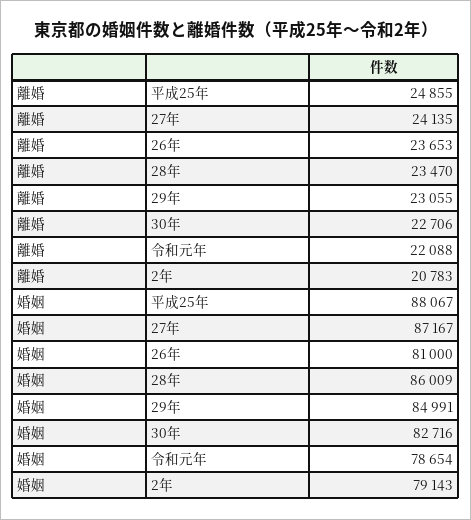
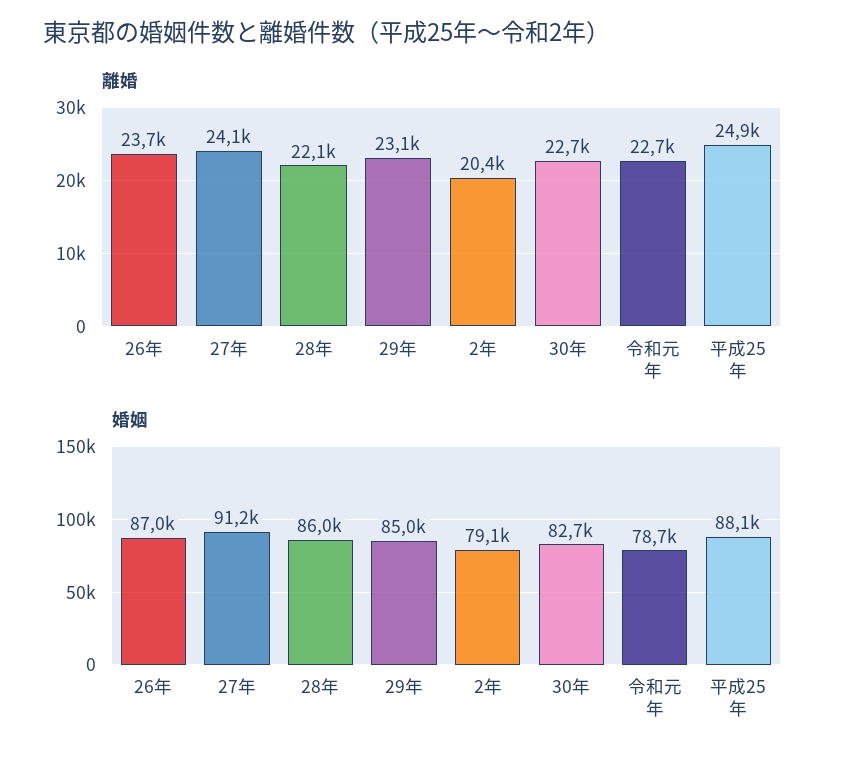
  {
    "離婚": {
      "平成25年": 24855,
      "27年": 24135,
      "26年": 23653,
-     "28年": 23470,
+     "28年": 22100,
      "29年": 23055,
      "30年": 22706,
-     "令和元年": 22088,
+     "令和元年": 22700,
-     "2年": 20783
+     "2年": 20400
    },
    "婚姻": {
      "平成25年": 88067,
-     "27年": 87167,
+     "27年": 91200,
-     "26年": 81000,
+     "26年": 87000,
      "28年": 86009,
      "29年": 84991,
      "30年": 82716,
      "令和元年": 78654,
      "2年": 79143
    }
  }

